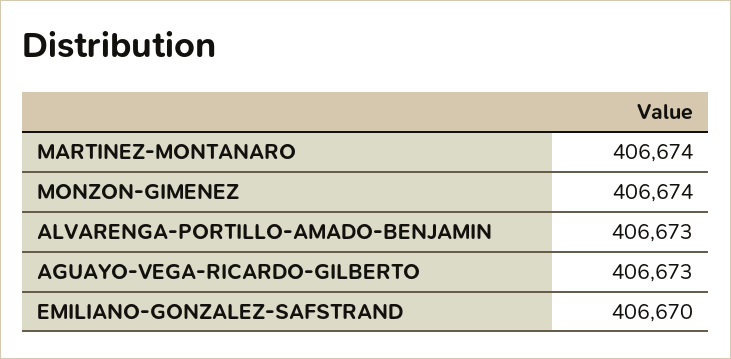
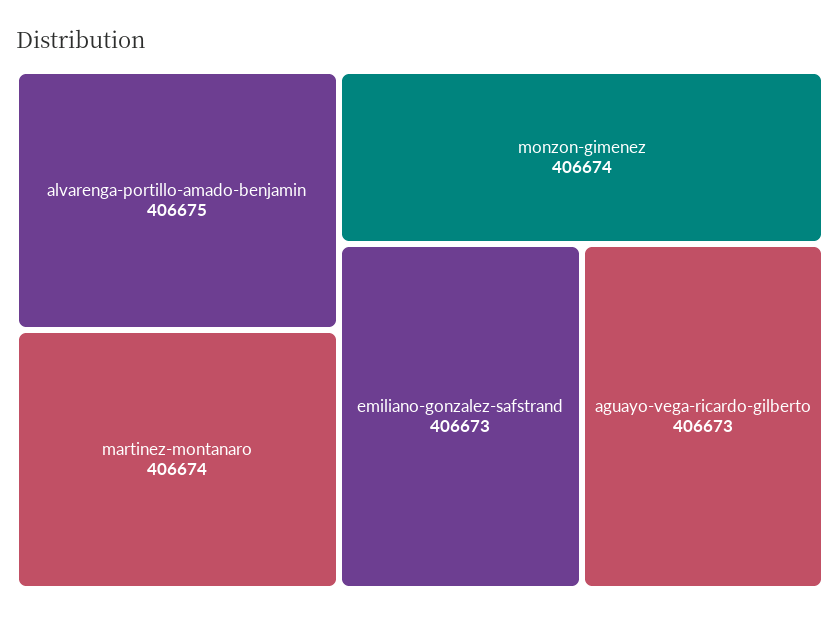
  {
    "MARTINEZ-MONTANARO": 406674,
    "MONZON-GIMENEZ": 406674,
-   "ALVARENGA-PORTILLO-AMADO-BENJAMIN": 406673,
+   "ALVARENGA-PORTILLO-AMADO-BENJAMIN": 406675,
    "AGUAYO-VEGA-RICARDO-GILBERTO": 406673,
-   "EMILIANO-GONZALEZ-SAFSTRAND": 406670
+   "EMILIANO-GONZALEZ-SAFSTRAND": 406673
  }

